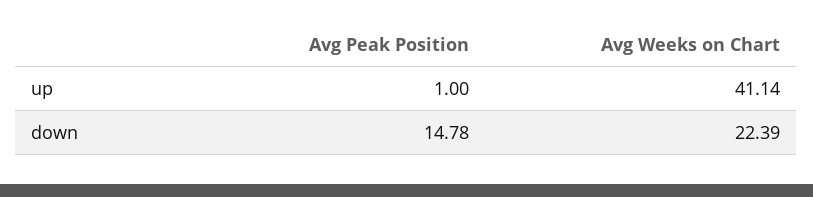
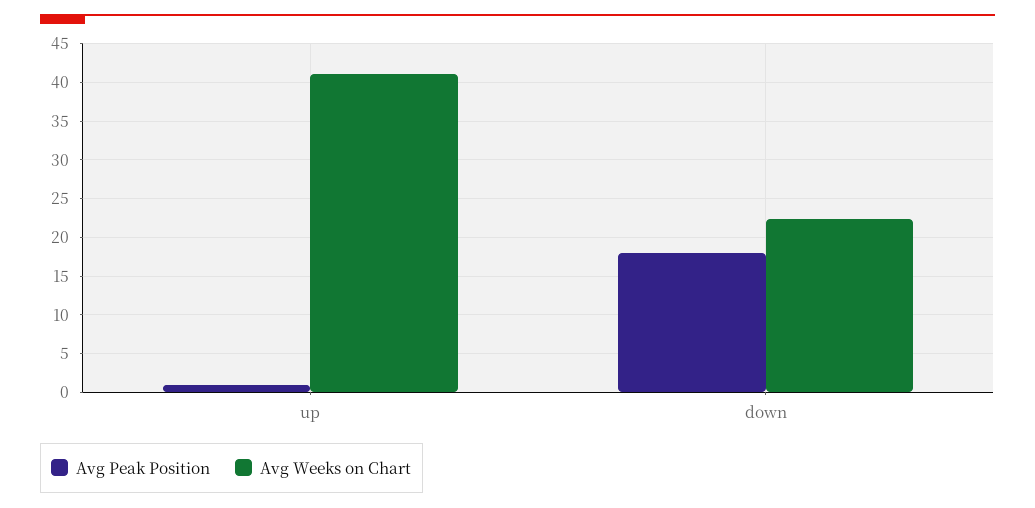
  {
    "Avg Peak Position": {
      "up": 1,
-     "down": 14.78
+     "down": 18
    },
    "Avg Weeks on Chart": {
      "up": 41.14,
      "down": 22.39
    }
  }

